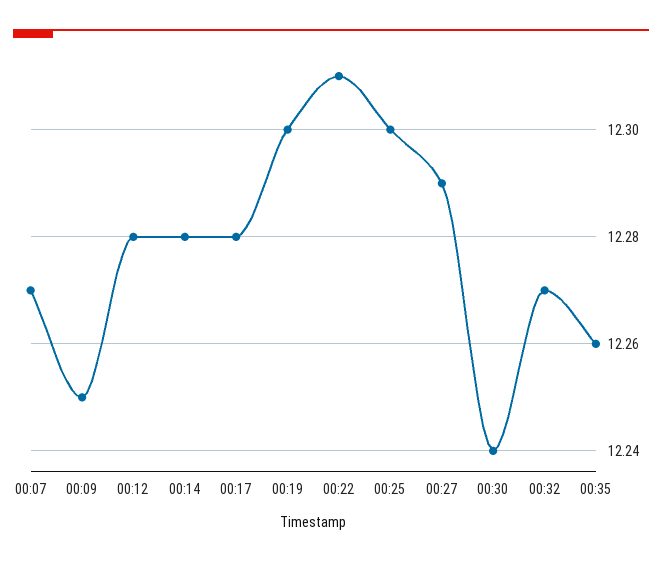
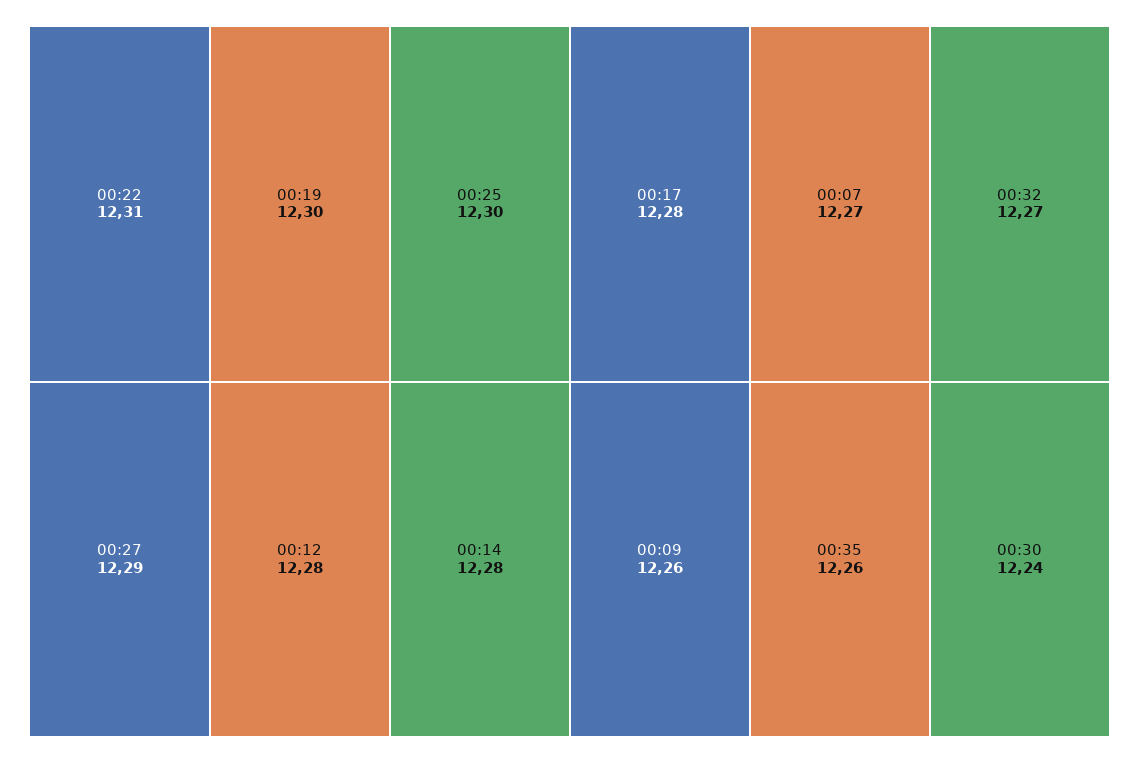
  {
    "00:07": 12.27,
-   "00:09": 12.25,
+   "00:09": 12.26,
    "00:12": 12.28,
    "00:14": 12.28,
    "00:17": 12.28,
    "00:19": 12.3,
    "00:22": 12.31,
    "00:25": 12.3,
    "00:27": 12.29,
    "00:30": 12.24,
    "00:32": 12.27,
    "00:35": 12.26
  }

